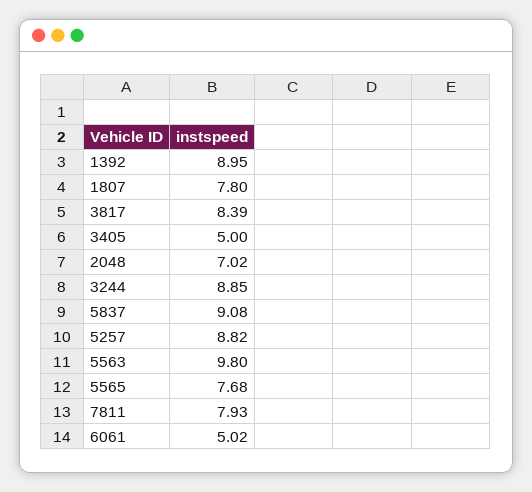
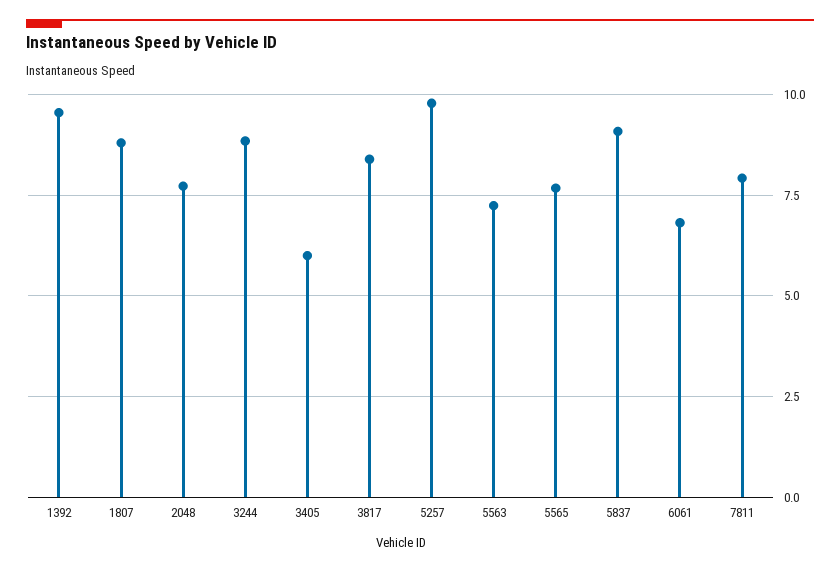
  {
-   "1392": 8.95,
+   "1392": 9.5,
-   "1807": 7.8,
+   "1807": 8.75,
    "3817": 8.39,
-   "3405": 5,
+   "3405": 6,
-   "2048": 7.02,
+   "2048": 7.75,
    "3244": 8.85,
    "5837": 9.08,
-   "5257": 8.82,
+   "5257": 9.75,
-   "5563": 9.8,
+   "5563": 7.25,
    "5565": 7.68,
    "7811": 7.93,
-   "6061": 5.02
+   "6061": 6.75
  }

